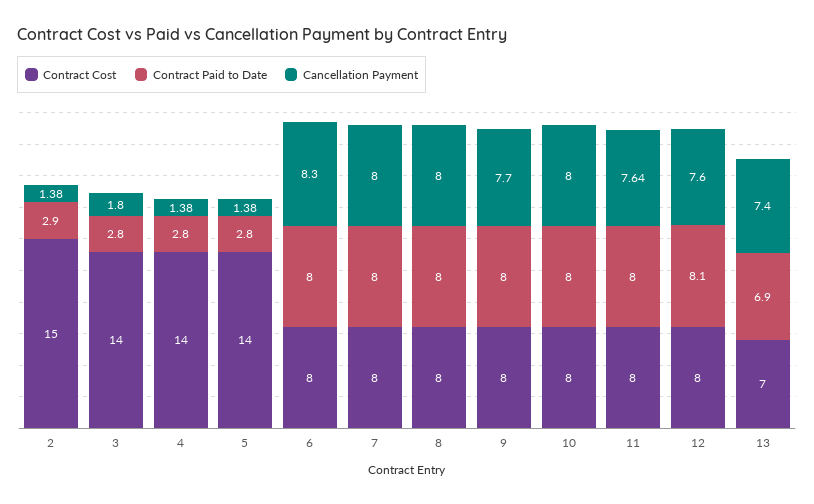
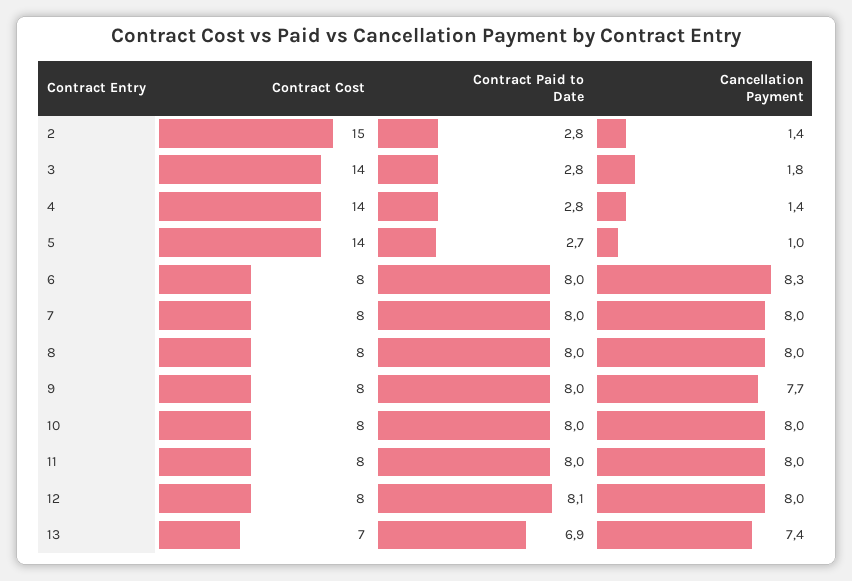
  {
    "Contract Cost": {
      "2": 15,
      "3": 14,
      "4": 14,
      "5": 14,
      "6": 8,
      "7": 8,
      "8": 8,
      "9": 8,
      "10": 8,
      "11": 8,
      "12": 8,
      "13": 7
    },
    "Contract Paid to Date": {
-     "2": 2.9,
+     "2": 2.8,
      "3": 2.8,
      "4": 2.8,
-     "5": 2.8,
+     "5": 2.7,
      "6": 8,
      "7": 8,
      "8": 8,
      "9": 8,
      "10": 8,
      "11": 8,
      "12": 8.1,
      "13": 6.9
    },
    "Cancellation Payment": {
      "2": 1.38,
      "3": 1.8,
      "4": 1.38,
-     "5": 1.38,
+     "5": 1,
      "6": 8.3,
      "7": 8,
      "8": 8,
      "9": 7.7,
      "10": 8,
-     "11": 7.64,
+     "11": 8,
-     "12": 7.6,
+     "12": 8,
      "13": 7.4
    }
  }

